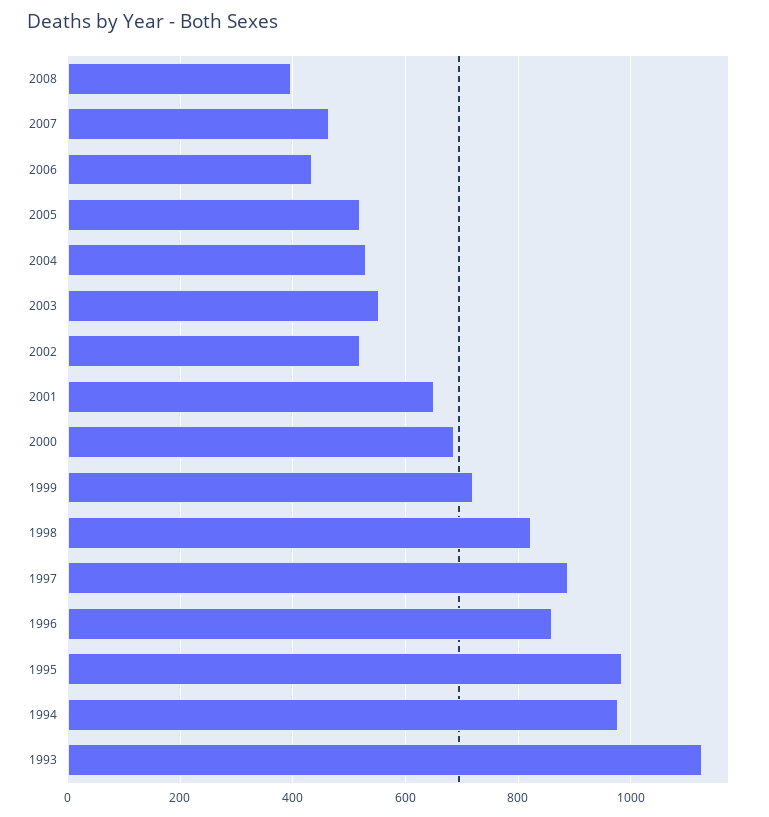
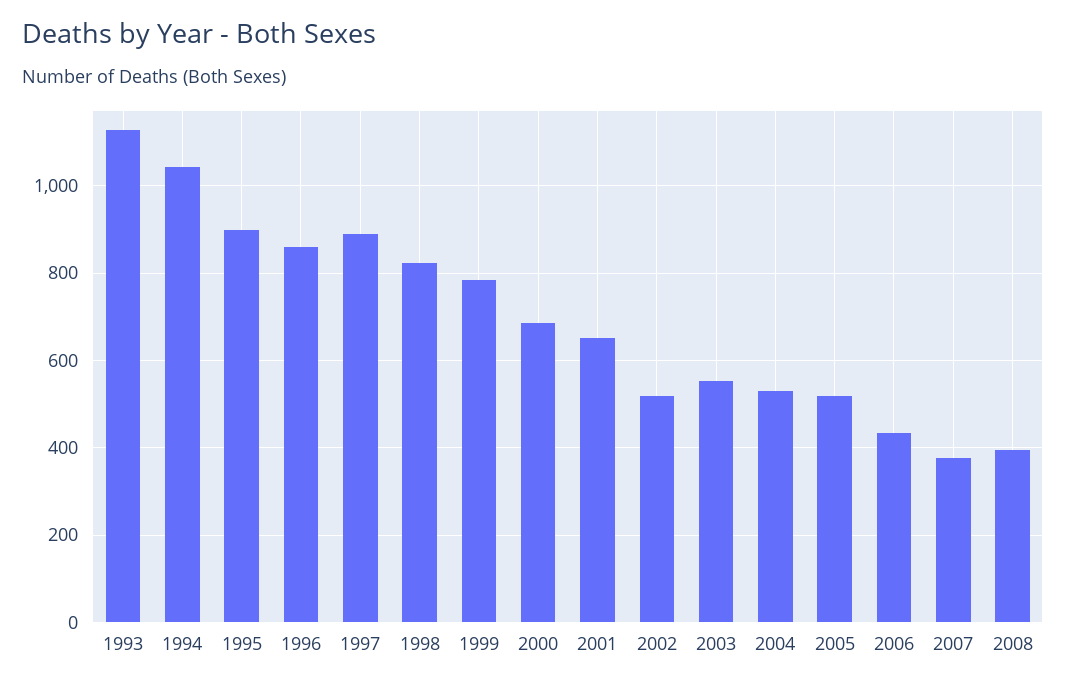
  {
    "2008": 400,
-   "2007": 460,
+   "2007": 380,
    "2006": 440,
    "2005": 520,
    "2004": 520,
    "2003": 560,
    "2002": 520,
    "2001": 660,
    "2000": 680,
-   "1999": 720,
+   "1999": 780,
    "1998": 820,
    "1997": 880,
    "1996": 860,
-   "1995": 980,
+   "1995": 900,
-   "1994": 980,
+   "1994": 1040,
    "1993": 1120
  }

